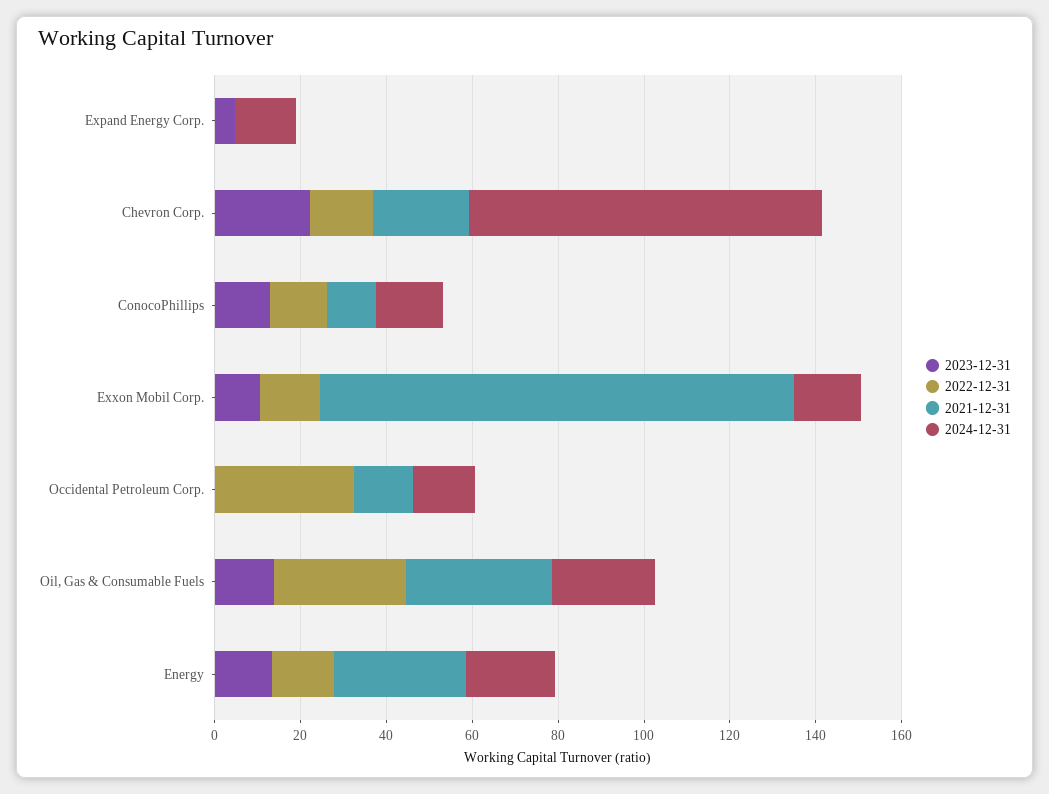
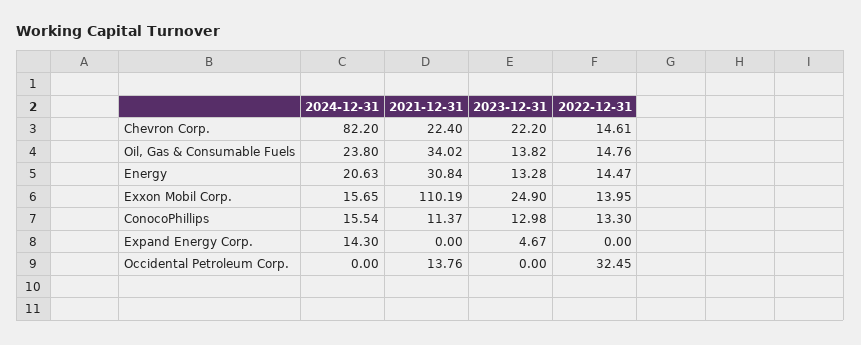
  {
    "2023-12-31": {
      "Expand Energy Corp.": 4.67,
      "Chevron Corp.": 22.2,
      "ConocoPhillips": 12.98,
-     "Exxon Mobil Corp.": 10,
+     "Exxon Mobil Corp.": 24.9,
      "Occidental Petroleum Corp.": 0,
      "Oil, Gas & Consumable Fuels": 13.82,
      "Energy": 13.28
    },
    "2022-12-31": {
      "Expand Energy Corp.": 0,
      "Chevron Corp.": 14.61,
      "ConocoPhillips": 13.3,
      "Exxon Mobil Corp.": 13.95,
      "Occidental Petroleum Corp.": 32.45,
-     "Oil, Gas & Consumable Fuels": 30,
+     "Oil, Gas & Consumable Fuels": 14.76,
      "Energy": 14.47
    },
    "2021-12-31": {
      "Expand Energy Corp.": 0,
      "Chevron Corp.": 22.4,
      "ConocoPhillips": 11.37,
      "Exxon Mobil Corp.": 110.19,
      "Occidental Petroleum Corp.": 13.76,
      "Oil, Gas & Consumable Fuels": 34.02,
      "Energy": 30.84
    },
    "2024-12-31": {
      "Expand Energy Corp.": 14.3,
      "Chevron Corp.": 82.2,
      "ConocoPhillips": 15.54,
      "Exxon Mobil Corp.": 15.65,
-     "Occidental Petroleum Corp.": 15,
+     "Occidental Petroleum Corp.": 0,
      "Oil, Gas & Consumable Fuels": 23.8,
      "Energy": 20.63
    }
  }

